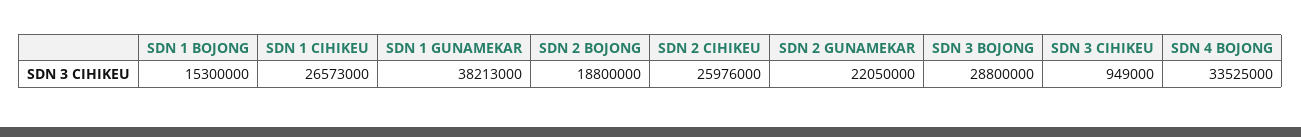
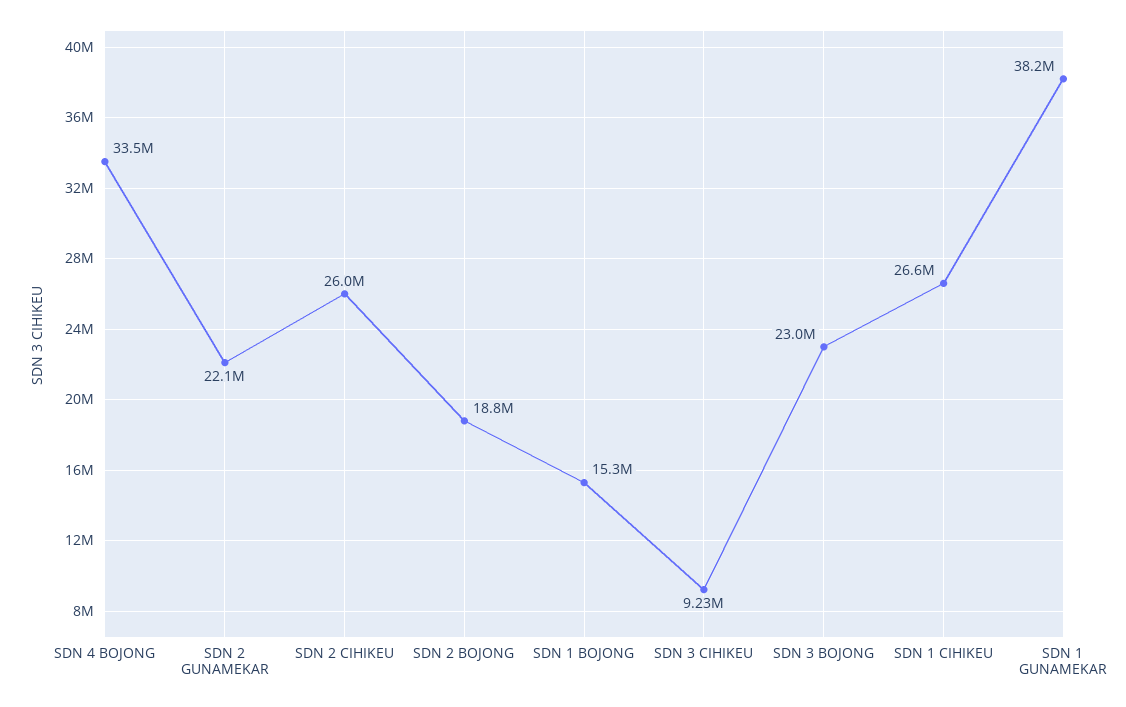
  {
    "SDN 1 BOJONG": 15300000,
    "SDN 1 CIHIKEU": 26573000,
    "SDN 1 GUNAMEKAR": 38213000,
    "SDN 2 BOJONG": 18800000,
    "SDN 2 CIHIKEU": 25976000,
    "SDN 2 GUNAMEKAR": 22050000,
-   "SDN 3 BOJONG": 28800000,
+   "SDN 3 BOJONG": 23000000,
-   "SDN 3 CIHIKEU": 949000,
+   "SDN 3 CIHIKEU": 9230000,
    "SDN 4 BOJONG": 33525000
  }

